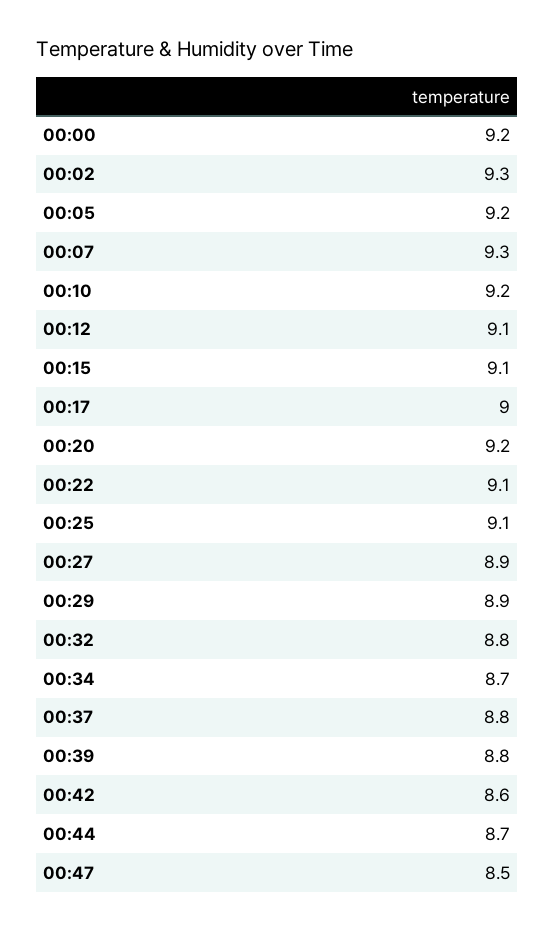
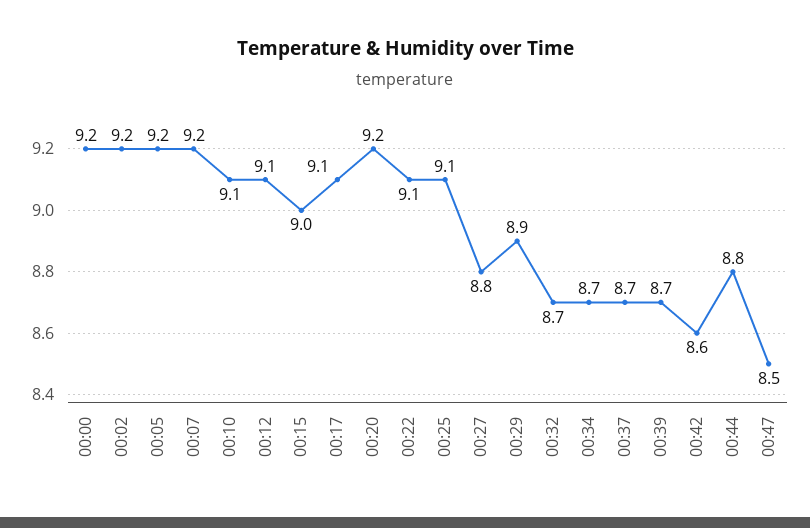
  {
    "00:00": 9.2,
-   "00:02": 9.3,
+   "00:02": 9.2,
    "00:05": 9.2,
-   "00:07": 9.3,
+   "00:07": 9.2,
-   "00:10": 9.2,
+   "00:10": 9.1,
    "00:12": 9.1,
-   "00:15": 9.1,
+   "00:15": 9,
-   "00:17": 9,
+   "00:17": 9.1,
    "00:20": 9.2,
    "00:22": 9.1,
    "00:25": 9.1,
-   "00:27": 8.9,
+   "00:27": 8.8,
    "00:29": 8.9,
-   "00:32": 8.8,
+   "00:32": 8.7,
    "00:34": 8.7,
-   "00:37": 8.8,
+   "00:37": 8.7,
-   "00:39": 8.8,
+   "00:39": 8.7,
    "00:42": 8.6,
-   "00:44": 8.7,
+   "00:44": 8.8,
    "00:47": 8.5
  }

